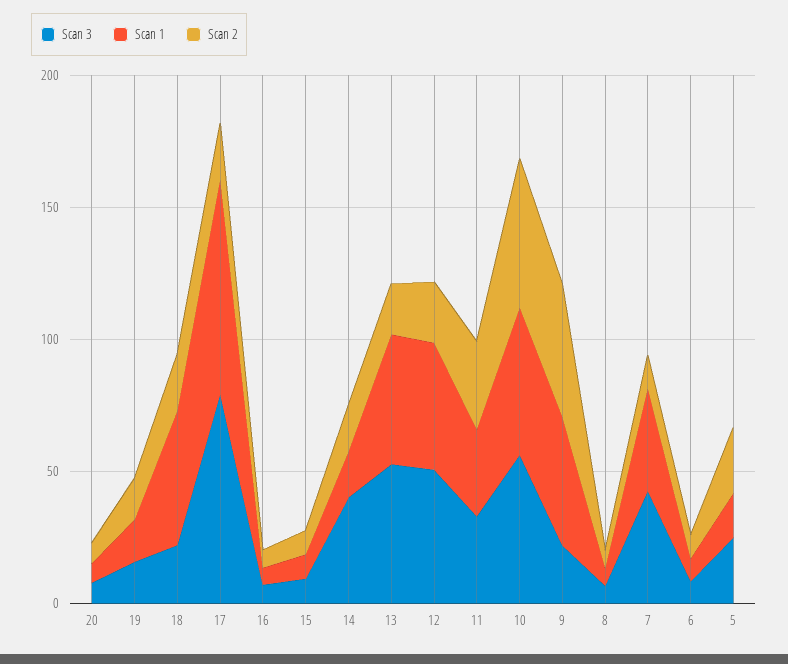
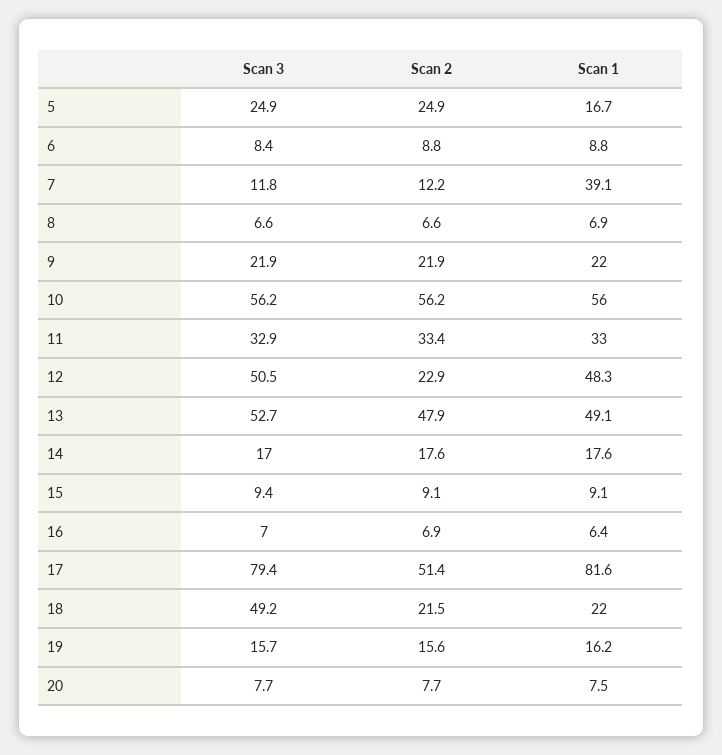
  {
    "Scan 3": {
      "20": 7.7,
      "19": 15.7,
-     "18": 20,
+     "18": 49.2,
      "17": 79.4,
      "16": 7,
      "15": 9.4,
-     "14": 40,
+     "14": 17,
      "13": 52.7,
      "12": 50.5,
      "11": 32.9,
      "10": 56.2,
      "9": 21.9,
      "8": 6.6,
-     "7": 40,
+     "7": 11.8,
      "6": 8.4,
      "5": 24.9
    },
    "Scan 1": {
      "20": 7.5,
      "19": 16.2,
-     "18": 50,
+     "18": 22,
      "17": 81.6,
      "16": 6.4,
      "15": 9.1,
      "14": 17.6,
      "13": 49.1,
      "12": 48.3,
      "11": 33,
      "10": 56,
-     "9": 50,
+     "9": 22,
      "8": 6.9,
      "7": 39.1,
      "6": 8.8,
      "5": 16.7
    },
    "Scan 2": {
      "20": 7.7,
      "19": 15.6,
      "18": 21.5,
-     "17": 20,
+     "17": 51.4,
      "16": 6.9,
      "15": 9.1,
      "14": 17.6,
-     "13": 20,
+     "13": 47.9,
      "12": 22.9,
      "11": 33.4,
      "10": 56.2,
-     "9": 50,
+     "9": 21.9,
      "8": 6.6,
      "7": 12.2,
      "6": 8.8,
      "5": 24.9
    }
  }

